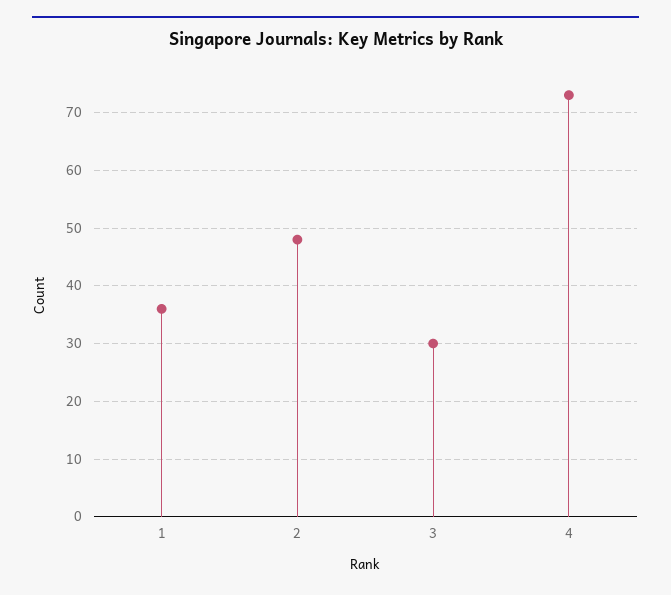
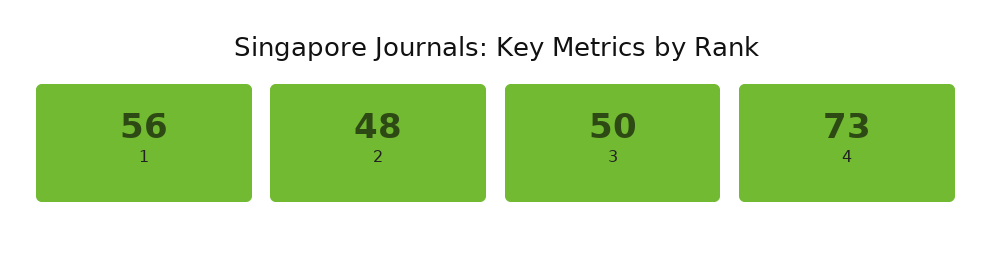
  {
-   "1": 35,
+   "1": 56,
    "2": 48,
-   "3": 30,
+   "3": 50,
    "4": 73
  }

